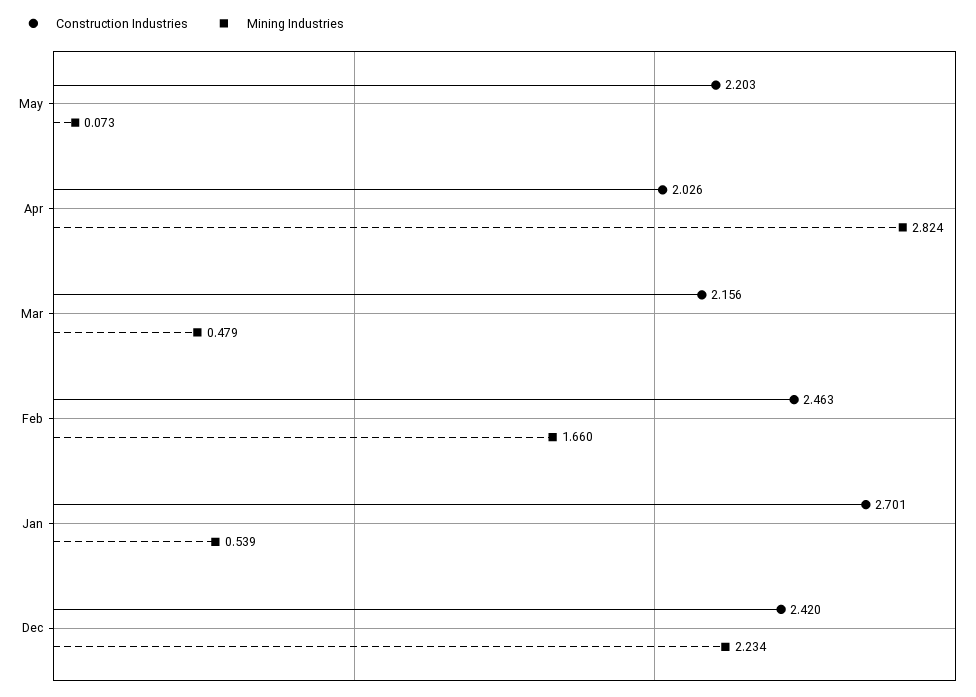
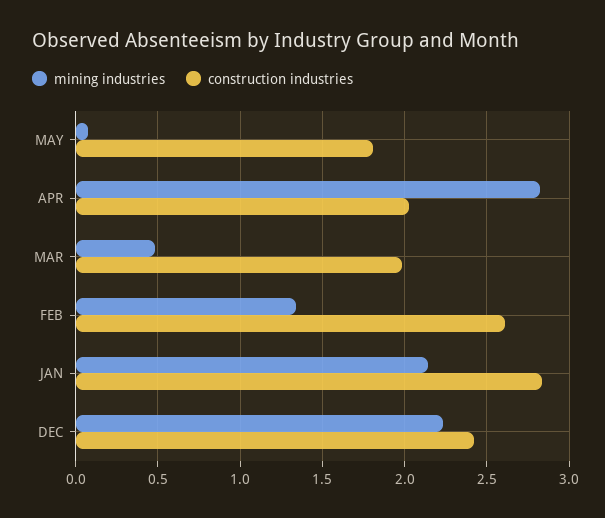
  {
    "Construction Industries": {
-     "May": 2.203,
+     "May": 1.8,
      "Apr": 2.026,
-     "Mar": 2.156,
+     "Mar": 2,
-     "Feb": 2.463,
+     "Feb": 2.6,
-     "Jan": 2.701,
+     "Jan": 2.85,
      "Dec": 2.42
    },
    "Mining Industries": {
      "May": 0.073,
      "Apr": 2.824,
      "Mar": 0.479,
-     "Feb": 1.66,
+     "Feb": 1.35,
-     "Jan": 0.539,
+     "Jan": 2.15,
      "Dec": 2.234
    }
  }

